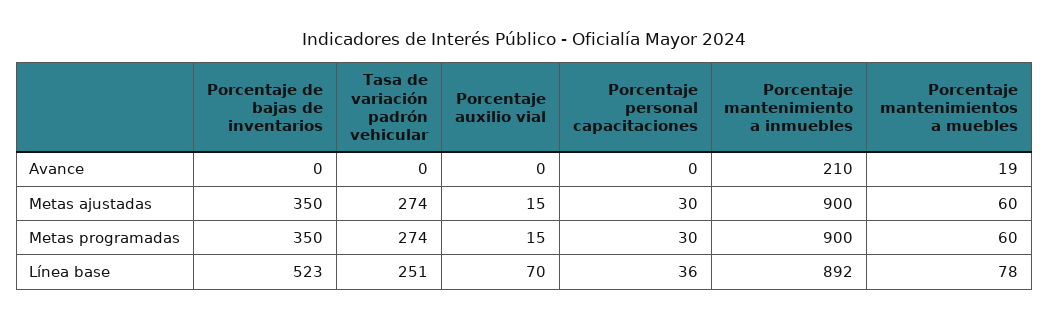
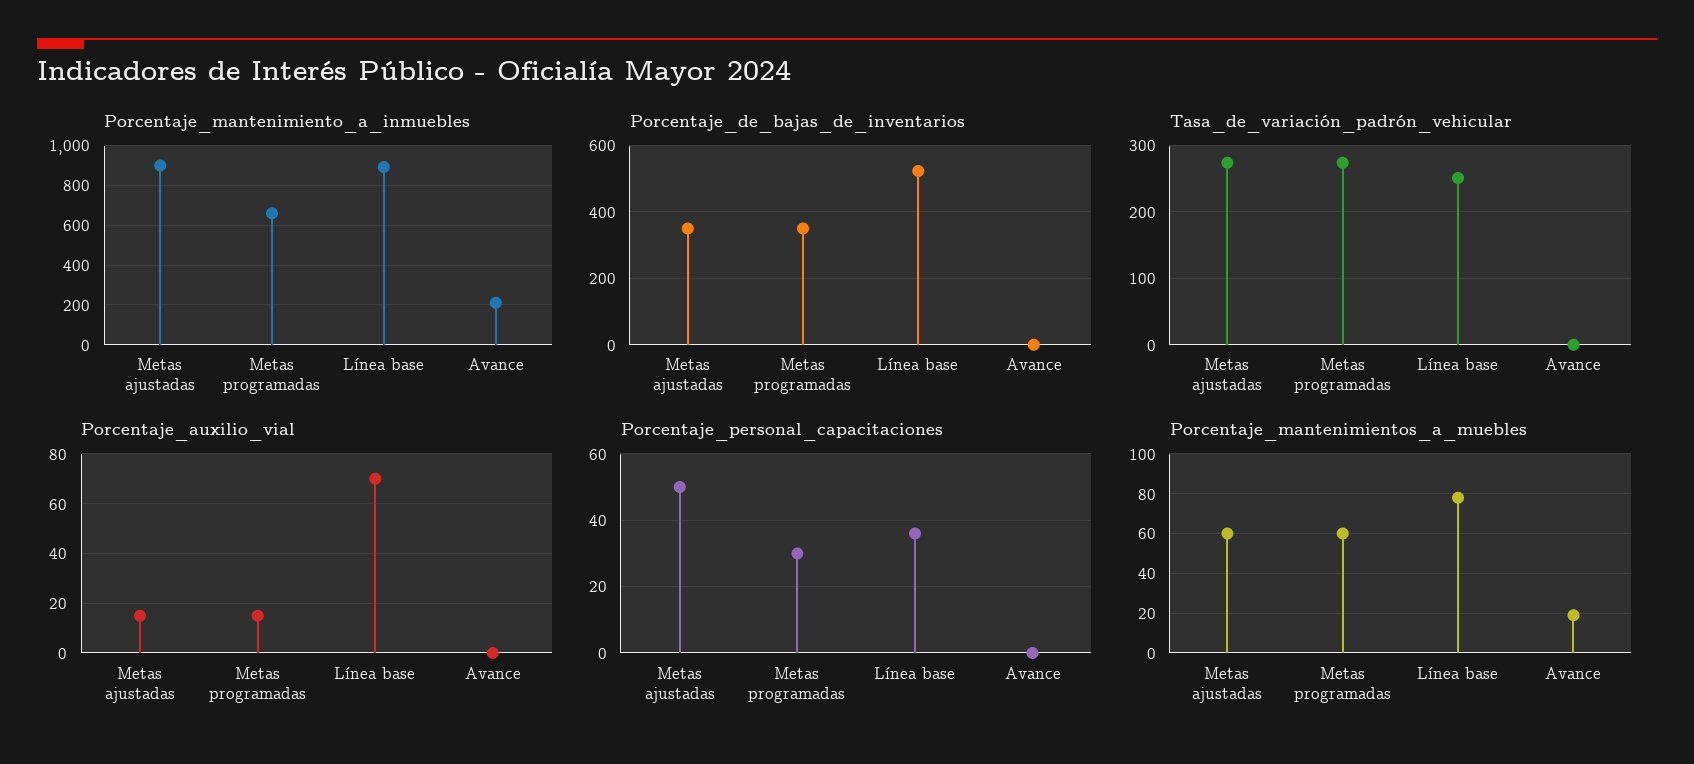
  {
    "Porcentaje de bajas de inventarios": {
      "Avance": 0,
      "Metas ajustadas": 350,
      "Metas programadas": 350,
      "Línea base": 523
    },
    "Tasa de variación padrón vehicular": {
      "Avance": 0,
      "Metas ajustadas": 274,
      "Metas programadas": 274,
      "Línea base": 251
    },
    "Porcentaje auxilio vial": {
      "Avance": 0,
      "Metas ajustadas": 15,
      "Metas programadas": 15,
      "Línea base": 70
    },
    "Porcentaje personal capacitaciones": {
      "Avance": 0,
-     "Metas ajustadas": 30,
+     "Metas ajustadas": 50,
      "Metas programadas": 30,
      "Línea base": 36
    },
    "Porcentaje mantenimiento a inmuebles": {
      "Avance": 210,
      "Metas ajustadas": 900,
-     "Metas programadas": 900,
+     "Metas programadas": 650,
      "Línea base": 892
    },
    "Porcentaje mantenimientos a muebles": {
      "Avance": 19,
      "Metas ajustadas": 60,
      "Metas programadas": 60,
      "Línea base": 78
    }
  }

